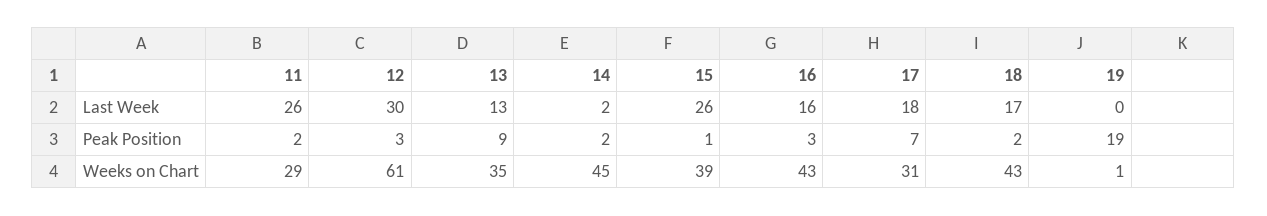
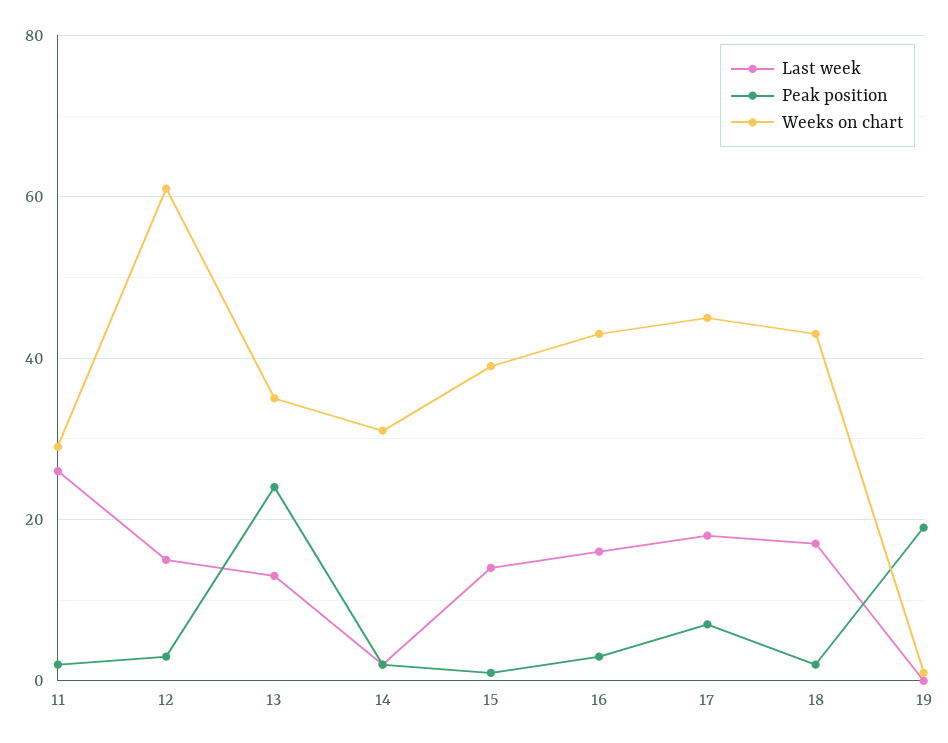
  {
    "Last Week": {
      "11": 26,
-     "12": 30,
+     "12": 15,
      "13": 13,
      "14": 2,
-     "15": 26,
+     "15": 15,
      "16": 16,
      "17": 18,
      "18": 17,
      "19": 0
    },
    "Peak Position": {
      "11": 2,
      "12": 3,
-     "13": 9,
+     "13": 25,
      "14": 2,
      "15": 1,
      "16": 3,
      "17": 7,
      "18": 2,
      "19": 19
    },
    "Weeks on Chart": {
      "11": 29,
      "12": 61,
      "13": 35,
-     "14": 45,
+     "14": 30,
      "15": 39,
      "16": 43,
-     "17": 31,
+     "17": 45,
      "18": 43,
      "19": 1
    }
  }

